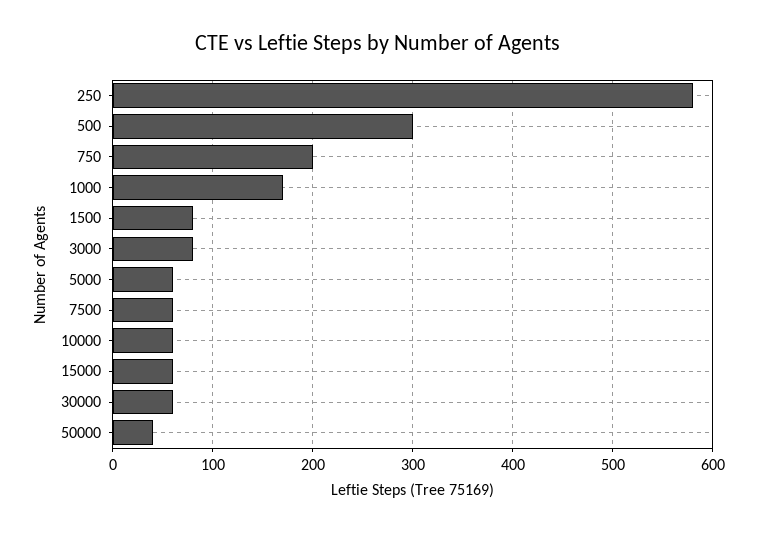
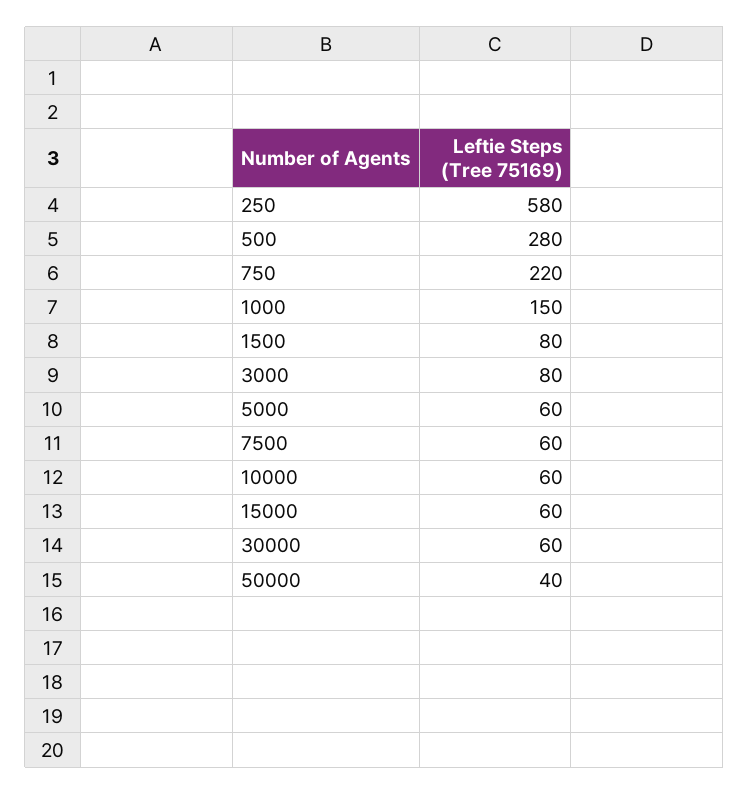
  {
    "250": 580,
-   "500": 300,
+   "500": 280,
-   "750": 200,
+   "750": 220,
-   "1000": 170,
+   "1000": 150,
    "1500": 80,
    "3000": 80,
    "5000": 60,
    "7500": 60,
    "10000": 60,
    "15000": 60,
    "30000": 60,
    "50000": 40
  }

